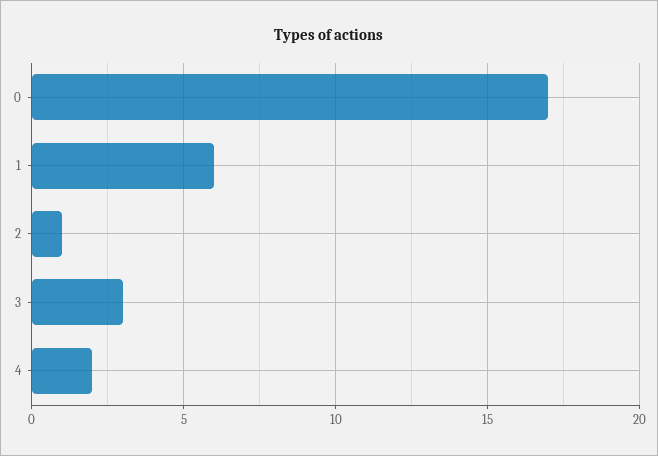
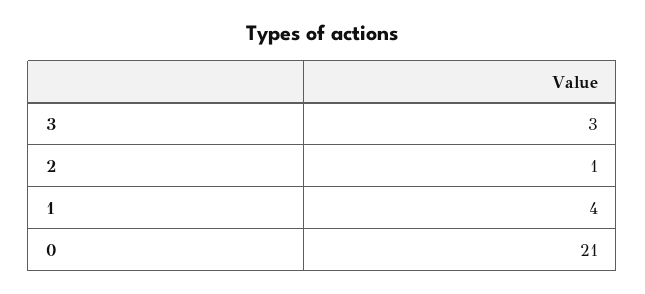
  {
-   "0": 17,
+   "0": 21,
-   "1": 6,
+   "1": 4,
    "2": 1,
-   "3": 3,
+   "3": 3
-   "4": 2
  }

